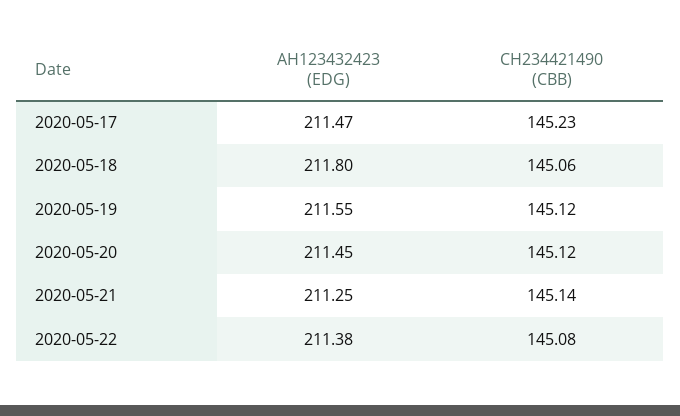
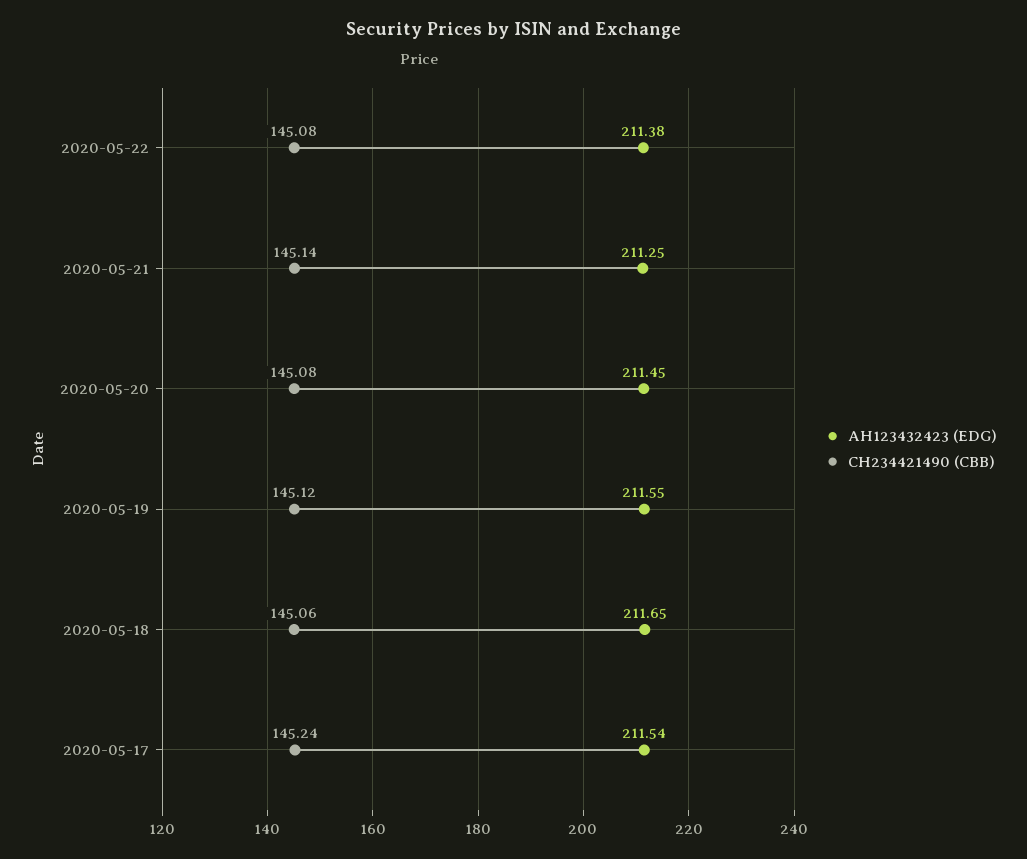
  {
    "AH123432423 (EDG)": {
-     "2020-05-17": 211.47,
+     "2020-05-17": 211.54,
-     "2020-05-18": 211.8,
+     "2020-05-18": 211.65,
      "2020-05-19": 211.55,
      "2020-05-20": 211.45,
      "2020-05-21": 211.25,
      "2020-05-22": 211.38
    },
    "CH234421490 (CBB)": {
-     "2020-05-17": 145.23,
+     "2020-05-17": 145.24,
      "2020-05-18": 145.06,
      "2020-05-19": 145.12,
-     "2020-05-20": 145.12,
+     "2020-05-20": 145.08,
      "2020-05-21": 145.14,
      "2020-05-22": 145.08
    }
  }

